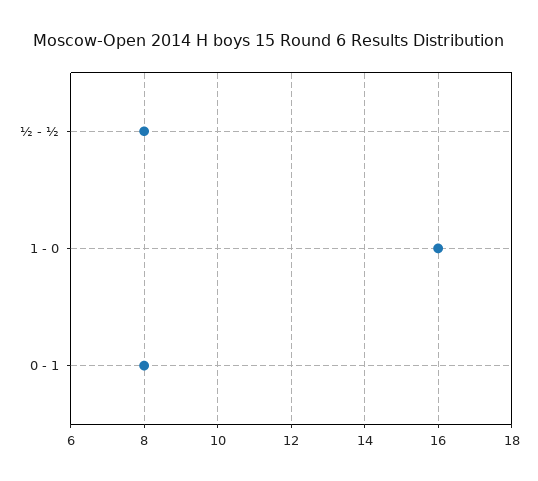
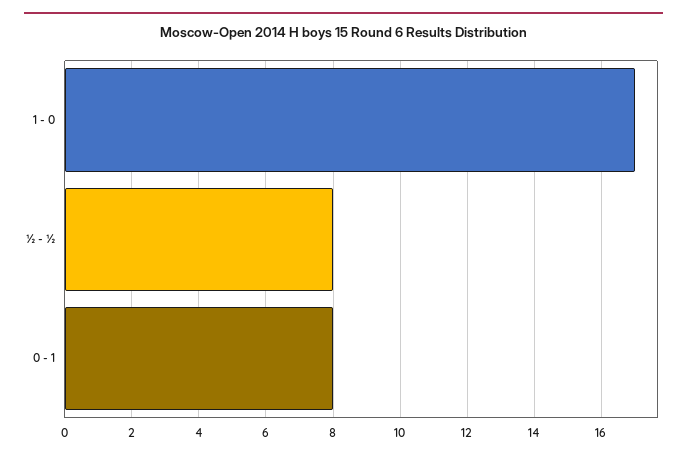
  {
    "½ - ½": 8,
-   "1 - 0": 16,
+   "1 - 0": 17,
    "0 - 1": 8
  }

